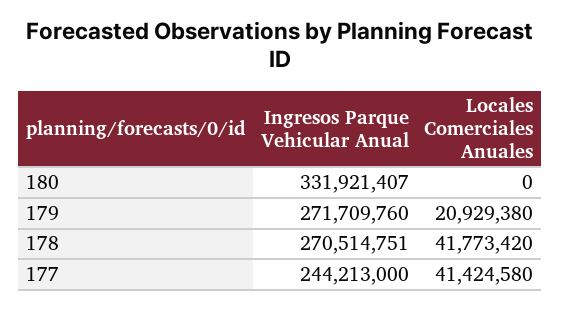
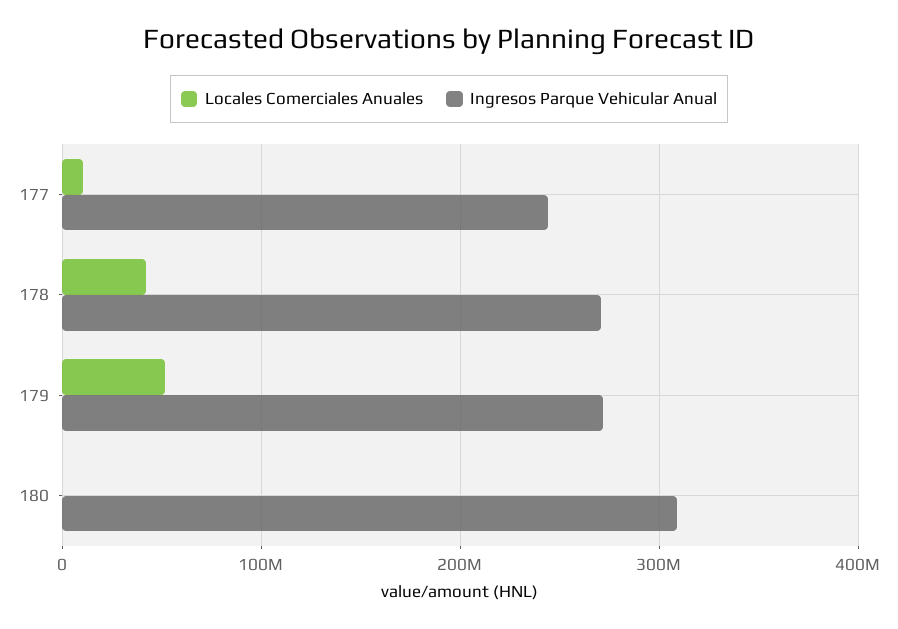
  {
    "Ingresos Parque Vehicular Anual": {
-     "180": 331921407,
+     "180": 310000000,
      "179": 271709760,
      "178": 270514751,
      "177": 244213000
    },
    "Locales Comerciales Anuales": {
      "180": 0,
-     "179": 20929380,
+     "179": 50000000,
      "178": 41773420,
-     "177": 41424580
+     "177": 10000000
    }
  }

